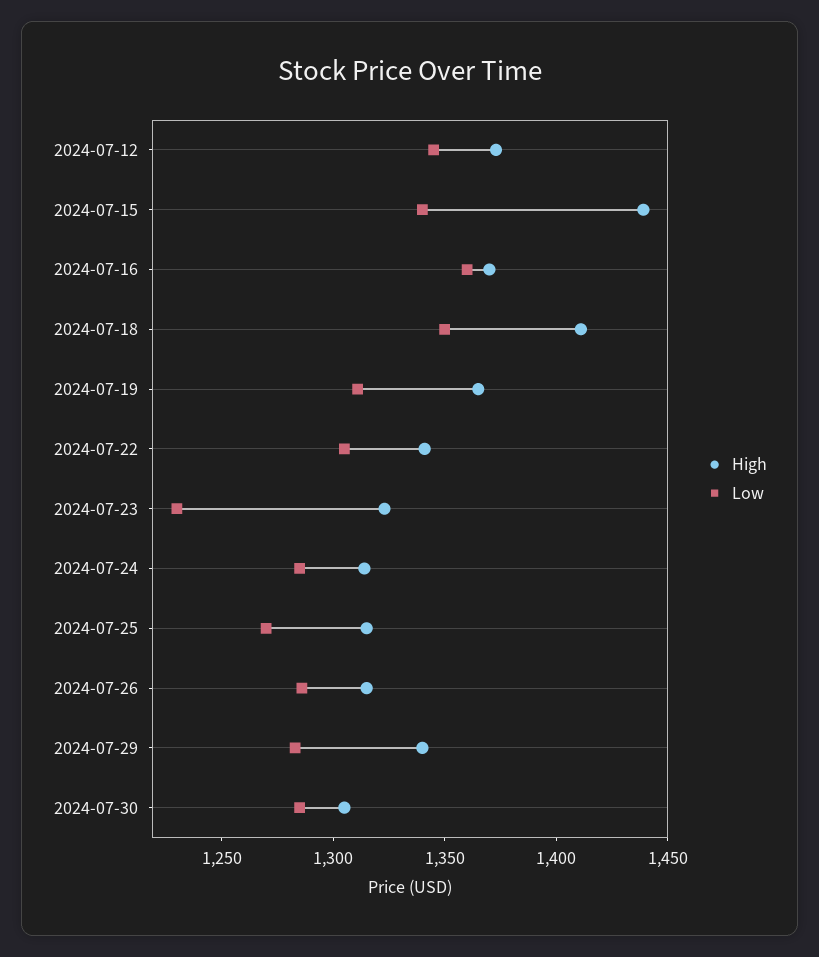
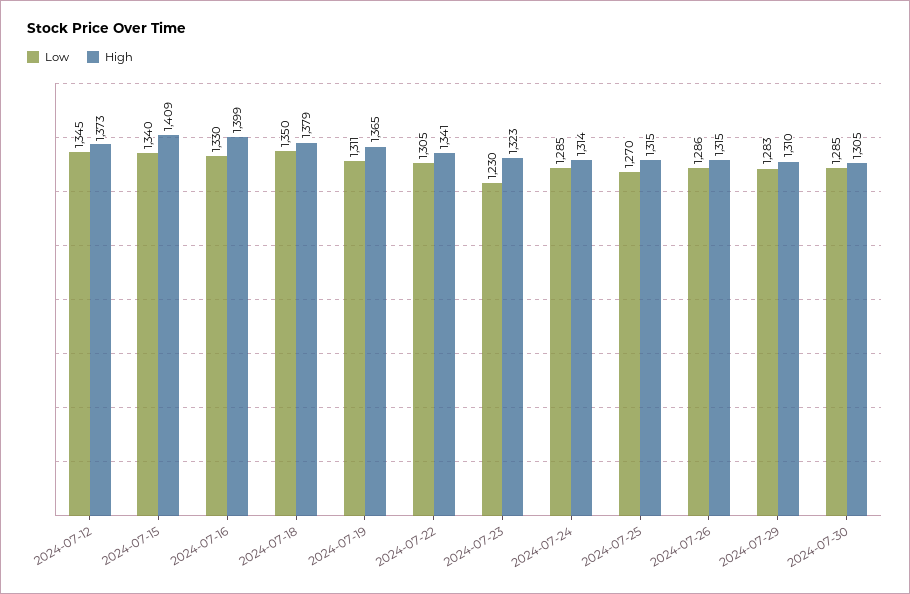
  {
    "High": {
      "2024-07-12": 1373,
-     "2024-07-15": 1440,
+     "2024-07-15": 1409,
-     "2024-07-16": 1370,
+     "2024-07-16": 1399,
-     "2024-07-18": 1410,
+     "2024-07-18": 1379,
      "2024-07-19": 1365,
      "2024-07-22": 1341,
      "2024-07-23": 1323,
      "2024-07-24": 1314,
      "2024-07-25": 1315,
      "2024-07-26": 1315,
-     "2024-07-29": 1340,
+     "2024-07-29": 1310,
      "2024-07-30": 1305
    },
    "Low": {
      "2024-07-12": 1345,
      "2024-07-15": 1340,
-     "2024-07-16": 1360,
+     "2024-07-16": 1330,
      "2024-07-18": 1350,
      "2024-07-19": 1311,
      "2024-07-22": 1305,
      "2024-07-23": 1230,
      "2024-07-24": 1285,
      "2024-07-25": 1270,
      "2024-07-26": 1286,
      "2024-07-29": 1283,
      "2024-07-30": 1285
    }
  }

